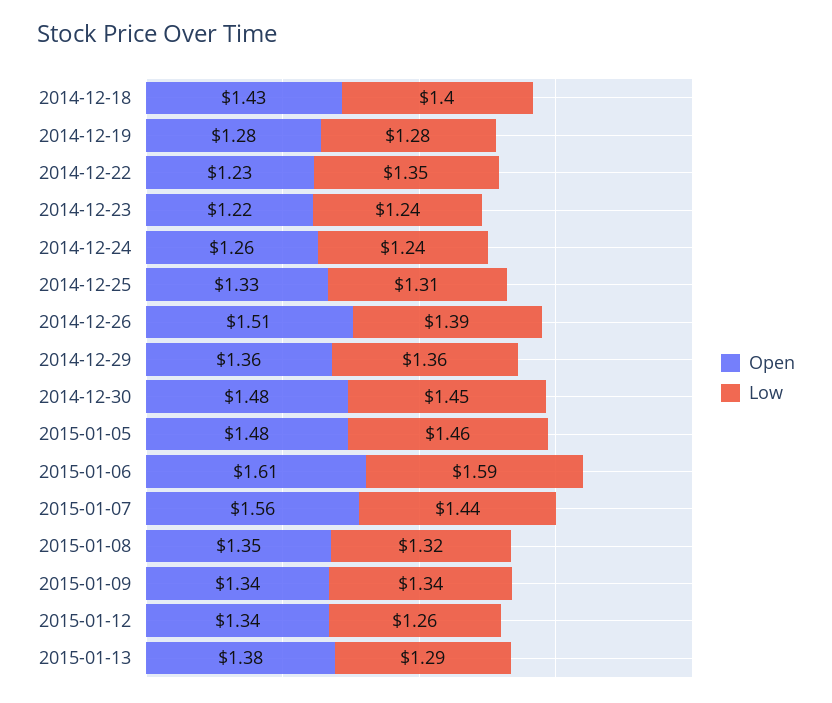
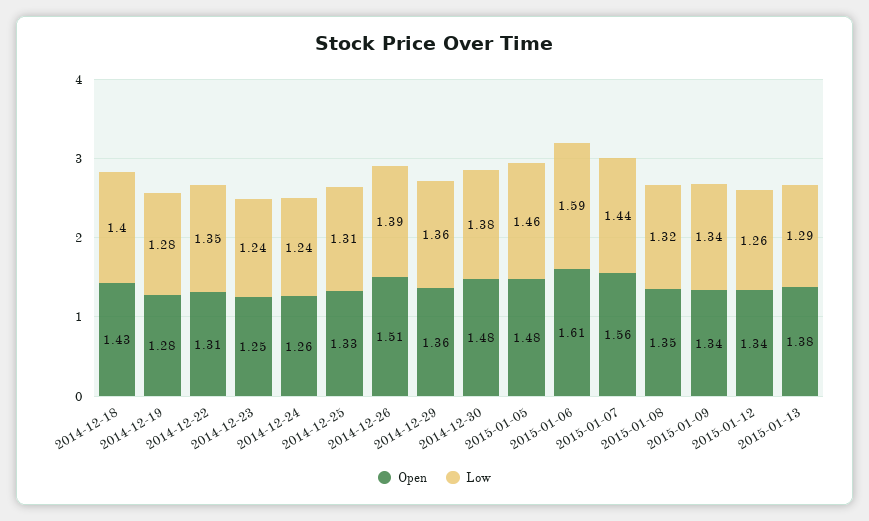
  {
    "Open": {
      "2014-12-18": 1.43,
      "2014-12-19": 1.28,
-     "2014-12-22": 1.23,
+     "2014-12-22": 1.31,
-     "2014-12-23": 1.22,
+     "2014-12-23": 1.25,
      "2014-12-24": 1.26,
      "2014-12-25": 1.33,
      "2014-12-26": 1.51,
      "2014-12-29": 1.36,
      "2014-12-30": 1.48,
      "2015-01-05": 1.48,
      "2015-01-06": 1.61,
      "2015-01-07": 1.56,
      "2015-01-08": 1.35,
      "2015-01-09": 1.34,
      "2015-01-12": 1.34,
      "2015-01-13": 1.38
    },
    "Low": {
      "2014-12-18": 1.4,
      "2014-12-19": 1.28,
      "2014-12-22": 1.35,
      "2014-12-23": 1.24,
      "2014-12-24": 1.24,
      "2014-12-25": 1.31,
      "2014-12-26": 1.39,
      "2014-12-29": 1.36,
-     "2014-12-30": 1.45,
+     "2014-12-30": 1.38,
      "2015-01-05": 1.46,
      "2015-01-06": 1.59,
      "2015-01-07": 1.44,
      "2015-01-08": 1.32,
      "2015-01-09": 1.34,
      "2015-01-12": 1.26,
      "2015-01-13": 1.29
    }
  }

